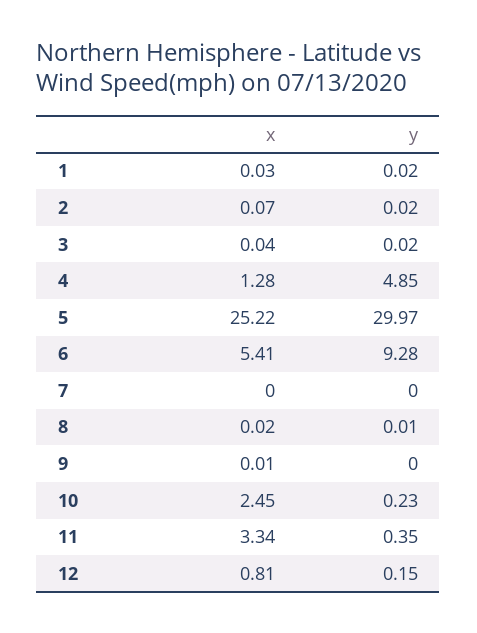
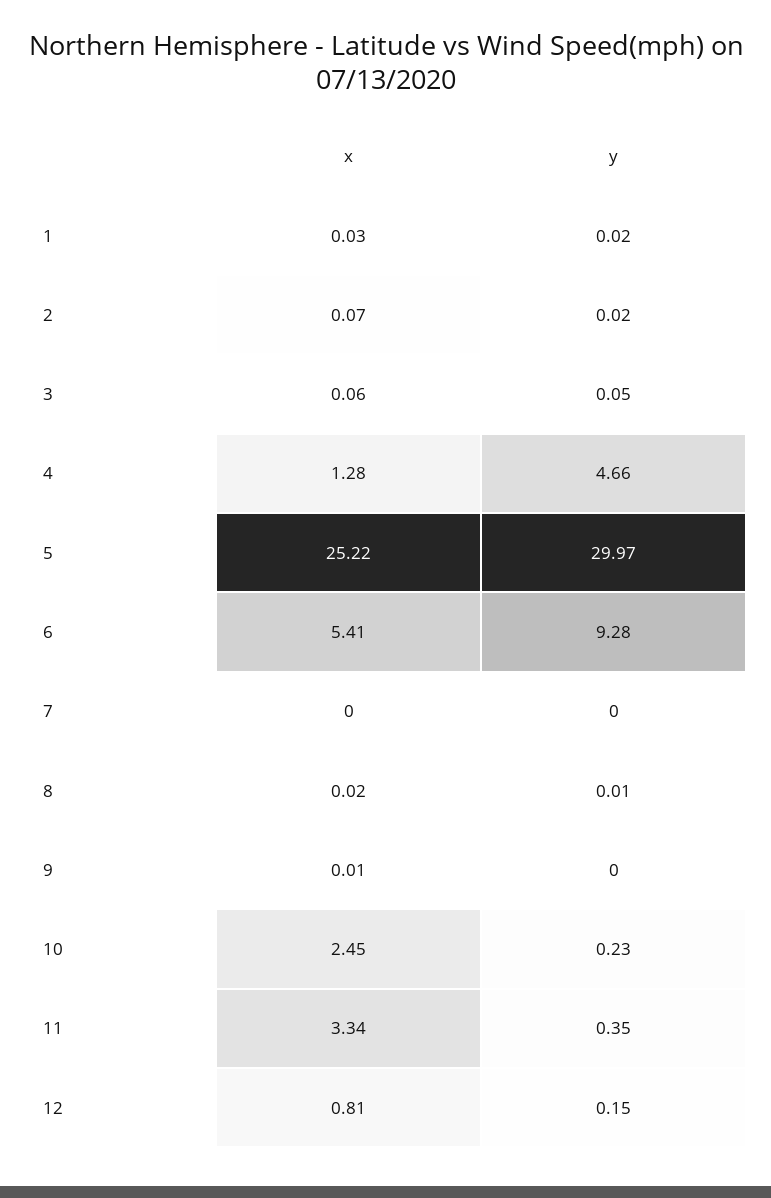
  {
    "x": {
      "1": 0.03,
      "2": 0.07,
-     "3": 0.04,
+     "3": 0.06,
      "4": 1.28,
      "5": 25.22,
      "6": 5.41,
      "7": 0,
      "8": 0.02,
      "9": 0.01,
      "10": 2.45,
      "11": 3.34,
      "12": 0.81
    },
    "y": {
      "1": 0.02,
      "2": 0.02,
-     "3": 0.02,
+     "3": 0.05,
-     "4": 4.85,
+     "4": 4.66,
      "5": 29.97,
      "6": 9.28,
      "7": 0,
      "8": 0.01,
      "9": 0,
      "10": 0.23,
      "11": 0.35,
      "12": 0.15
    }
  }

